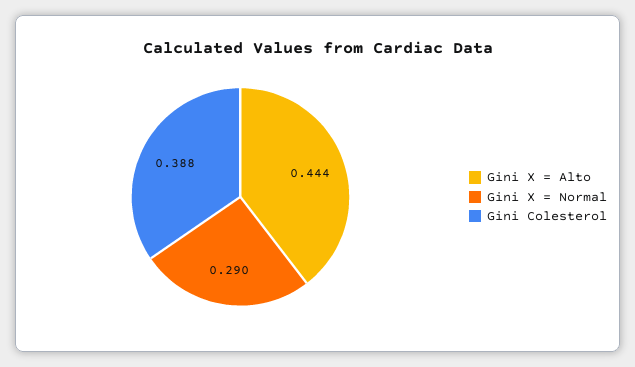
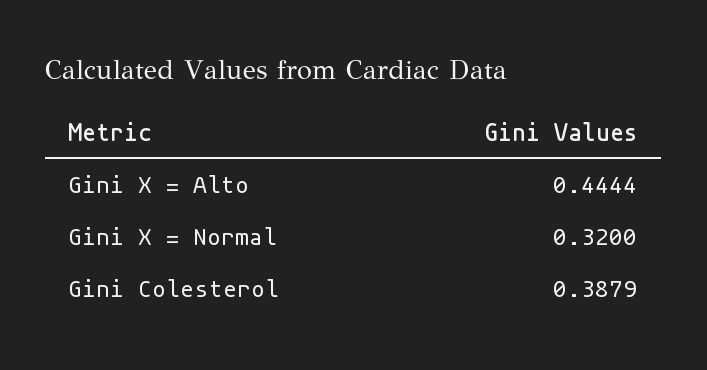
  {
    "Gini X = Alto": 0.4444,
-   "Gini X = Normal": 0.29,
+   "Gini X = Normal": 0.32,
    "Gini Colesterol": 0.3879
  }

